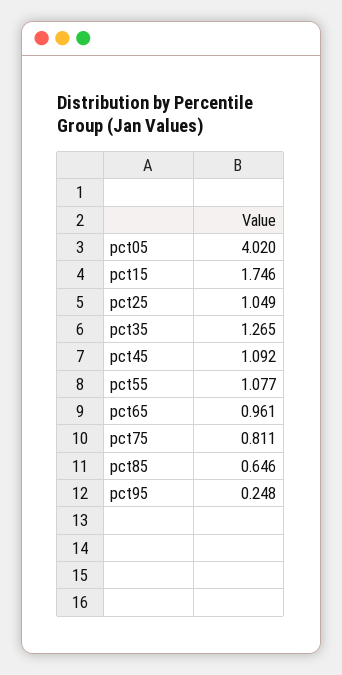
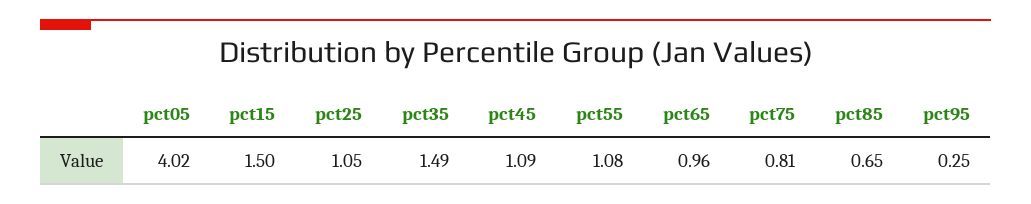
  {
    "pct05": 4.02,
-   "pct15": 1.746,
+   "pct15": 1.5,
    "pct25": 1.049,
-   "pct35": 1.265,
+   "pct35": 1.49,
    "pct45": 1.092,
    "pct55": 1.077,
    "pct65": 0.961,
    "pct75": 0.811,
    "pct85": 0.646,
    "pct95": 0.248
  }

